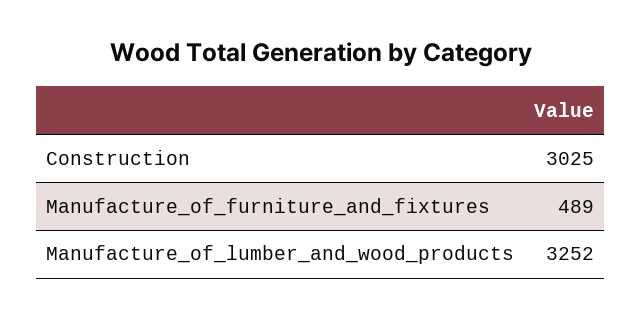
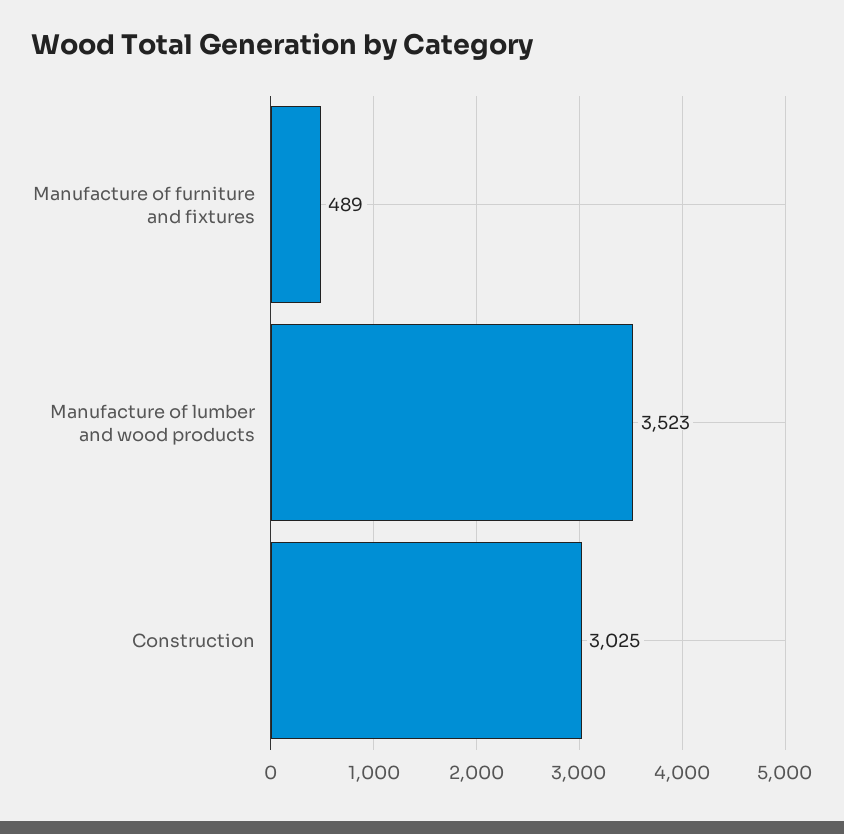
  {
    "Construction": 3025,
    "Manufacture_of_furniture_and_fixtures": 489,
-   "Manufacture_of_lumber_and_wood_products": 3252
+   "Manufacture_of_lumber_and_wood_products": 3523
  }

